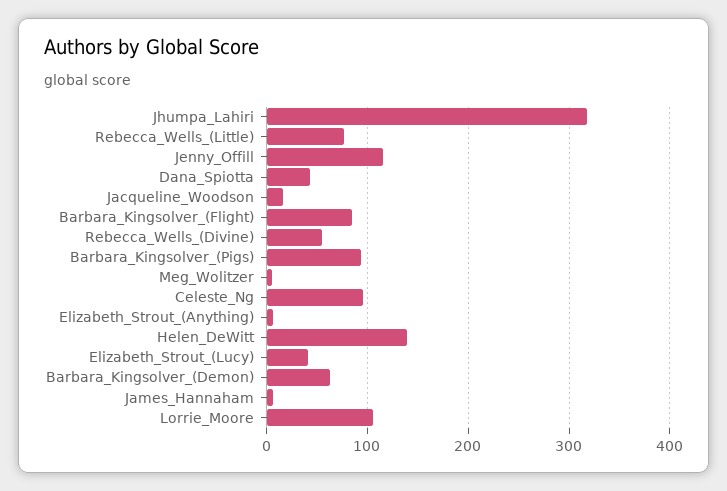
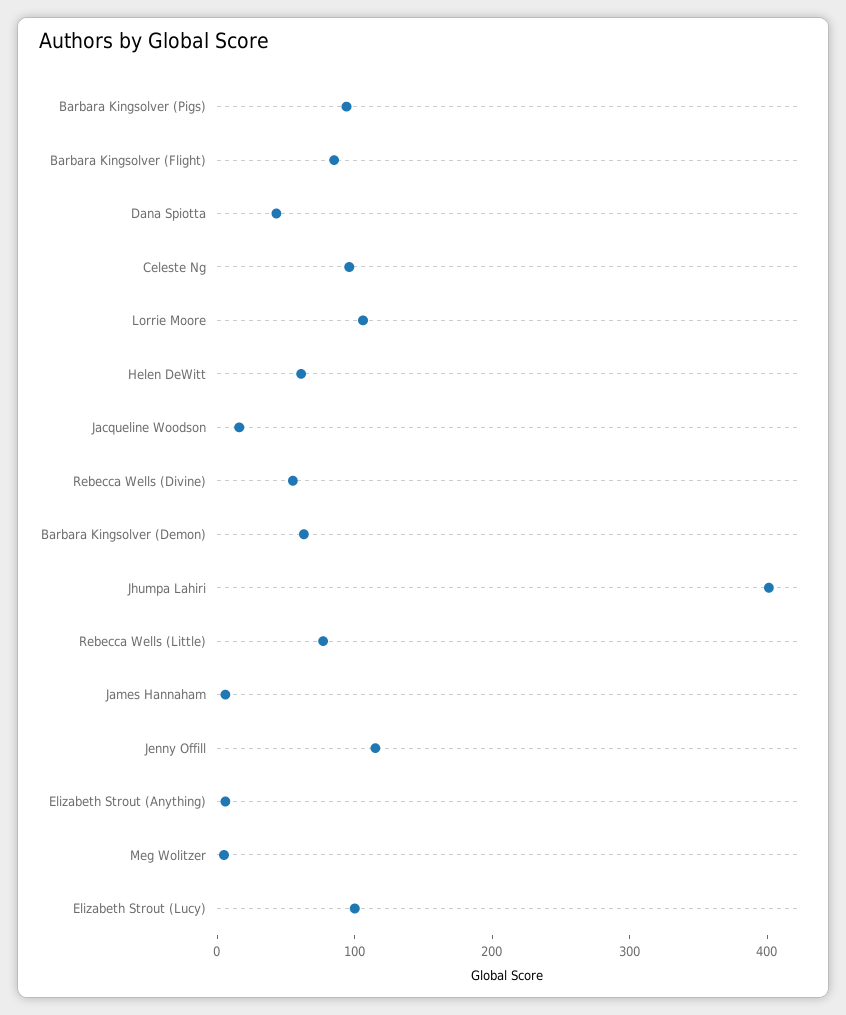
  {
-   "Jhumpa_Lahiri": 320,
+   "Jhumpa_Lahiri": 400,
    "Rebecca_Wells_(Little)": 80,
    "Jenny_Offill": 120,
    "Dana_Spiotta": 40,
    "Jacqueline_Woodson": 20,
    "Barbara_Kingsolver_(Flight)": 90,
    "Rebecca_Wells_(Divine)": 60,
    "Barbara_Kingsolver_(Pigs)": 90,
    "Meg_Wolitzer": 10,
    "Celeste_Ng": 100,
    "Elizabeth_Strout_(Anything)": 10,
-   "Helen_DeWitt": 140,
+   "Helen_DeWitt": 60,
-   "Elizabeth_Strout_(Lucy)": 40,
+   "Elizabeth_Strout_(Lucy)": 100,
    "Barbara_Kingsolver_(Demon)": 60,
    "James_Hannaham": 10,
    "Lorrie_Moore": 110
  }

